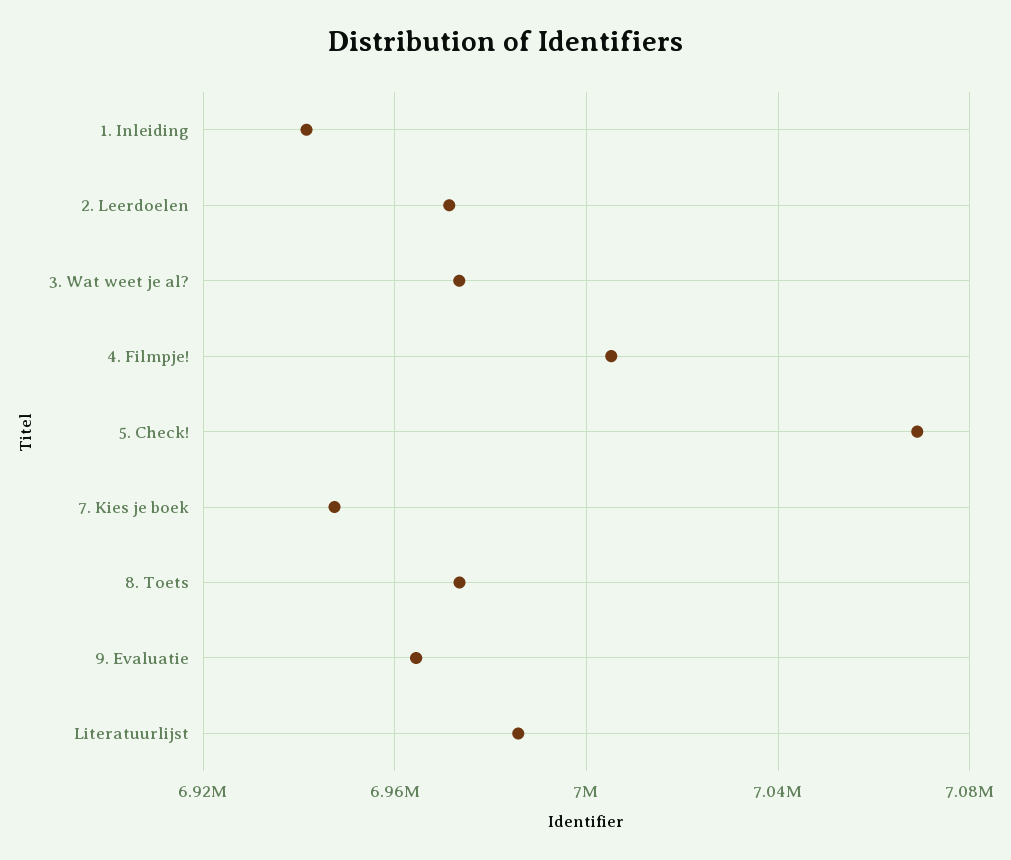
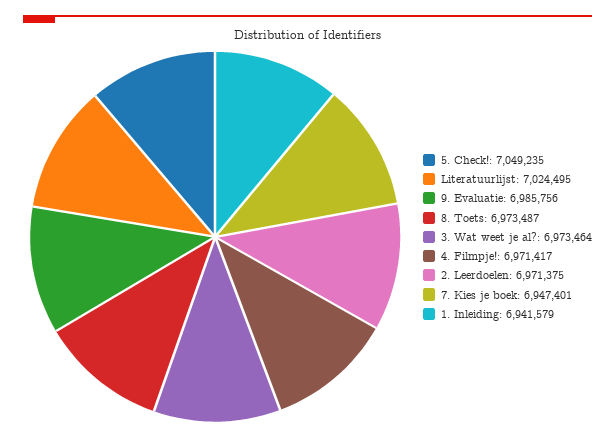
  {
    "1. Inleiding": 6941579,
    "2. Leerdoelen": 6971375,
    "3. Wat weet je al?": 6973464,
-   "4. Filmpje!": 7005000,
+   "4. Filmpje!": 6971417,
-   "5. Check!": 7070000,
+   "5. Check!": 7049235,
    "7. Kies je boek": 6947401,
    "8. Toets": 6973487,
-   "9. Evaluatie": 6965000,
+   "9. Evaluatie": 6985756,
-   "Literatuurlijst": 6985000
+   "Literatuurlijst": 7024495
  }

